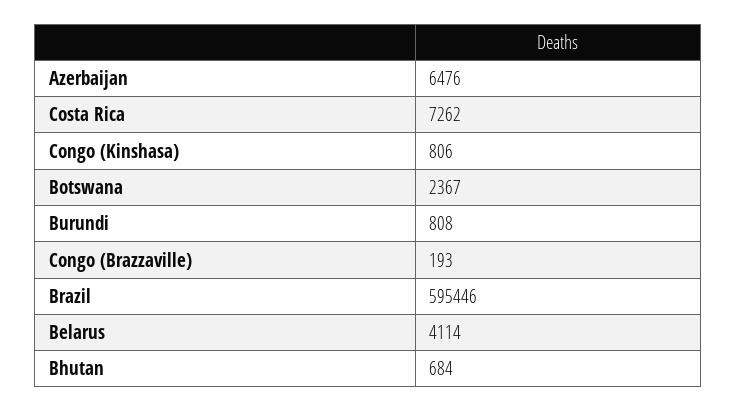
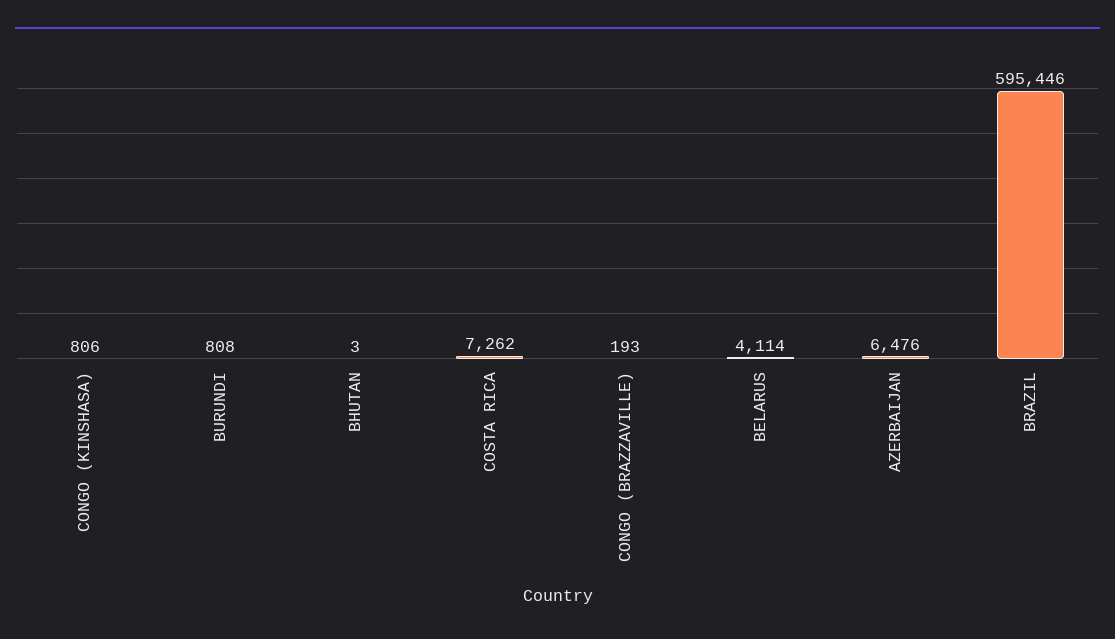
  {
    "Azerbaijan": 6476,
    "Costa Rica": 7262,
    "Congo (Kinshasa)": 806,
-   "Botswana": 2367,
    "Burundi": 808,
    "Congo (Brazzaville)": 193,
    "Brazil": 595446,
    "Belarus": 4114,
-   "Bhutan": 684
+   "Bhutan": 3
  }

